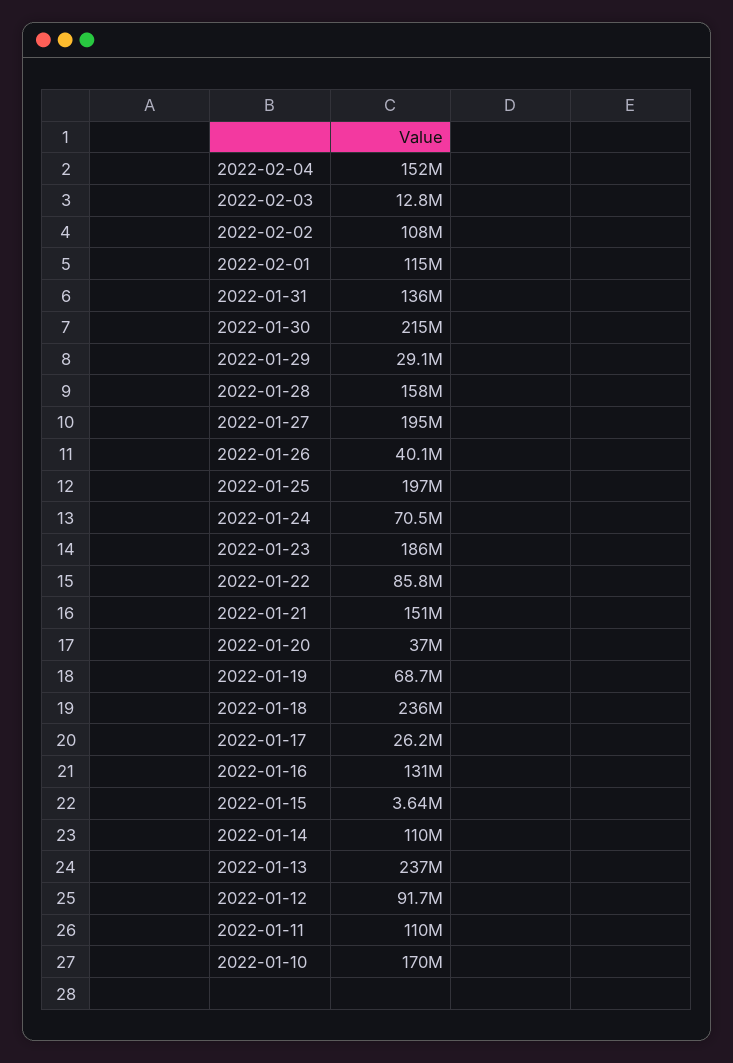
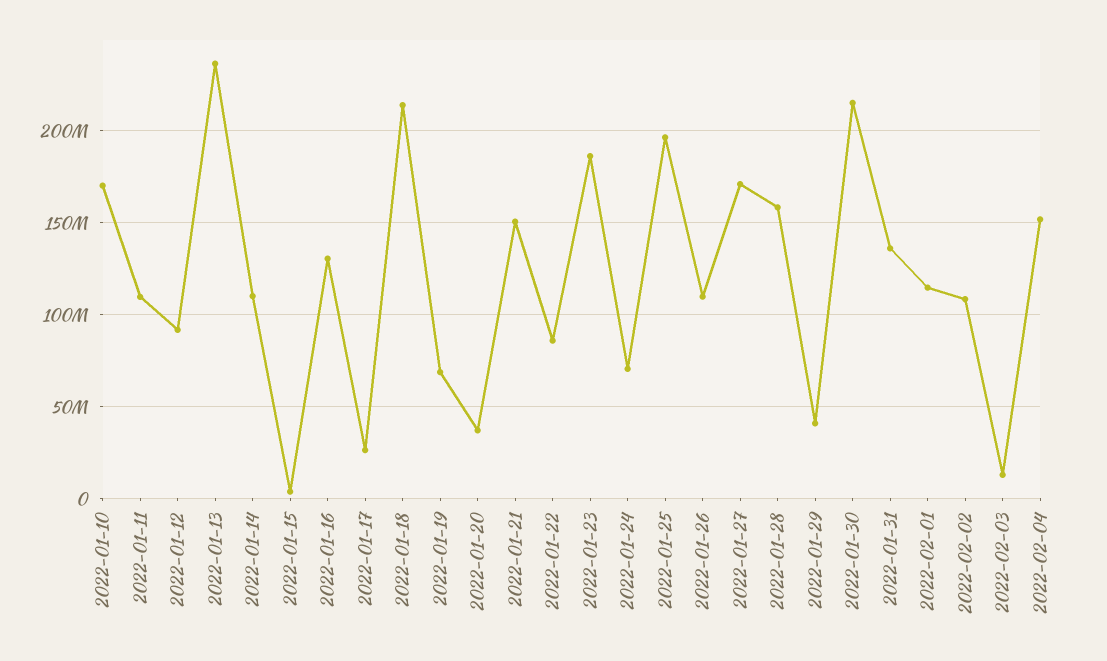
  {
    "2022-02-04": 152000000,
    "2022-02-03": 12800000,
    "2022-02-02": 108000000,
    "2022-02-01": 115000000,
    "2022-01-31": 136000000,
    "2022-01-30": 215000000,
-   "2022-01-29": 29100000,
+   "2022-01-29": 40000000,
    "2022-01-28": 158000000,
-   "2022-01-27": 195000000,
+   "2022-01-27": 170000000,
-   "2022-01-26": 40100000,
+   "2022-01-26": 110000000,
    "2022-01-25": 197000000,
    "2022-01-24": 70500000,
    "2022-01-23": 186000000,
    "2022-01-22": 85800000,
    "2022-01-21": 151000000,
    "2022-01-20": 37000000,
    "2022-01-19": 68700000,
-   "2022-01-18": 236000000,
+   "2022-01-18": 215000000,
    "2022-01-17": 26200000,
    "2022-01-16": 131000000,
    "2022-01-15": 3640000,
    "2022-01-14": 110000000,
    "2022-01-13": 237000000,
    "2022-01-12": 91700000,
    "2022-01-11": 110000000,
    "2022-01-10": 170000000
  }

